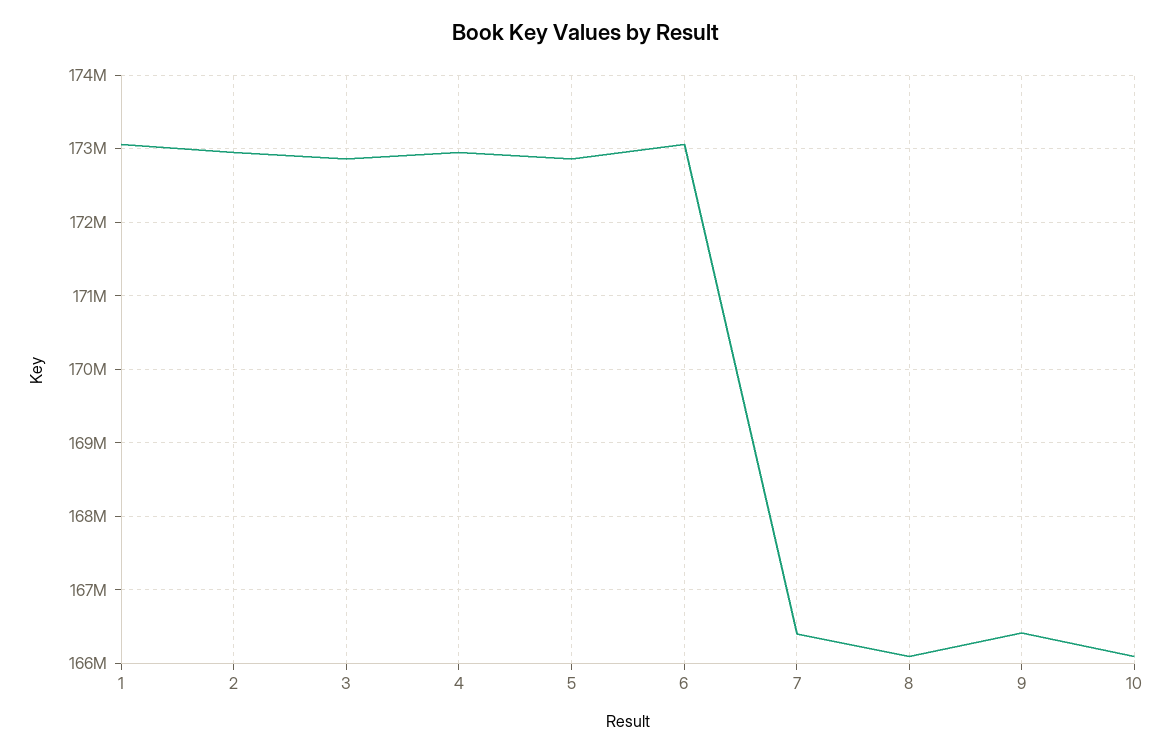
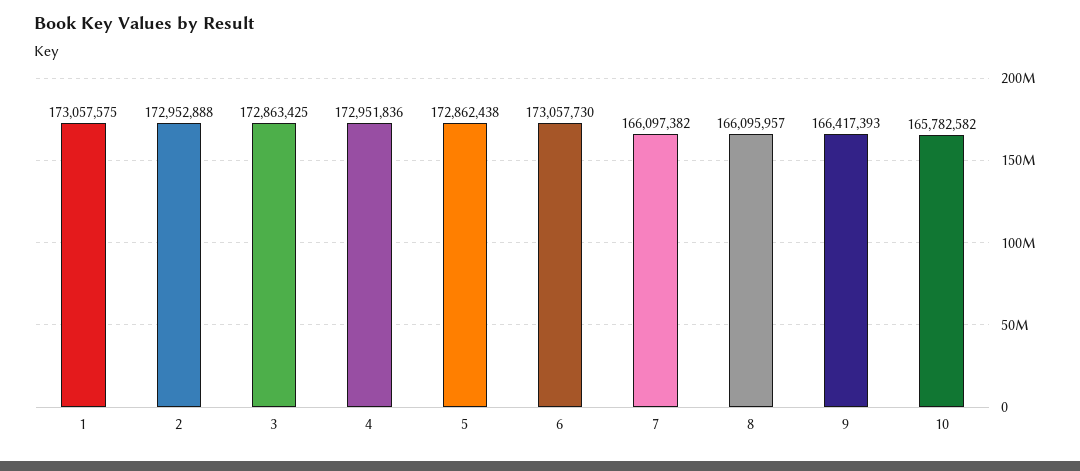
  {
    "1": 173057575,
    "2": 172952888,
    "3": 172863425,
    "4": 172951836,
    "5": 172862438,
    "6": 173057730,
-   "7": 166400000,
+   "7": 166097382,
    "8": 166095957,
    "9": 166417393,
-   "10": 166100000
+   "10": 165782582
  }

